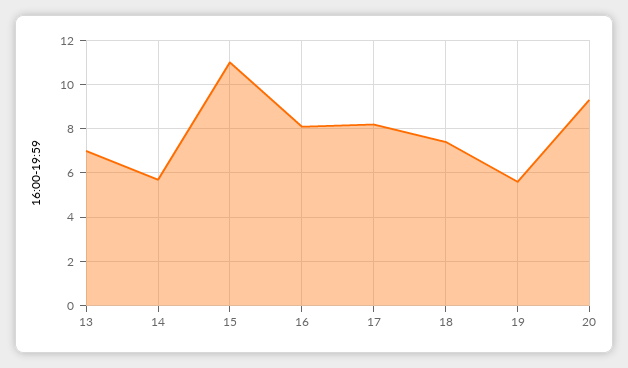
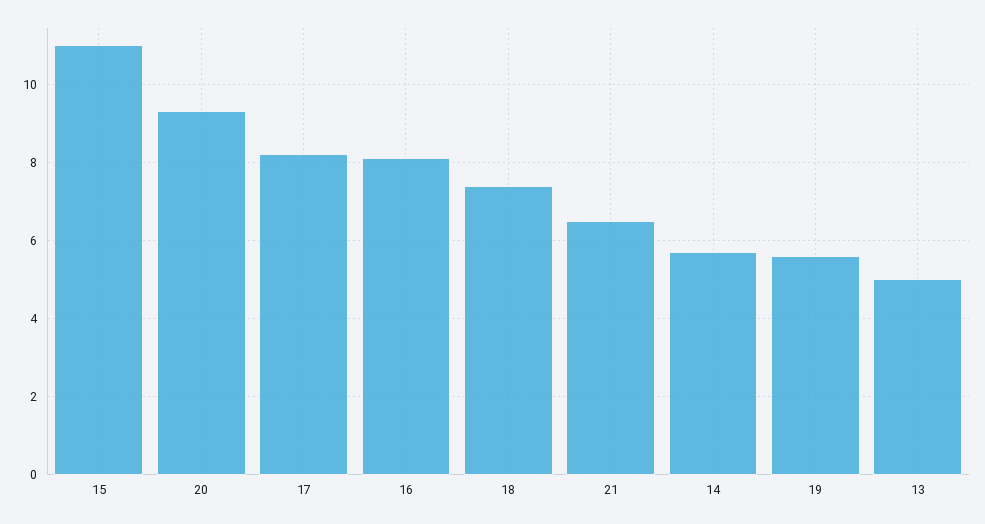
  {
-   "13": 7,
+   "13": 5,
    "14": 5.5,
    "15": 11,
    "16": 8,
    "17": 8,
    "18": 7.5,
    "19": 5.5,
-   "20": 9.5
+   "20": 9.5,
+   "21": 6.5
  }

